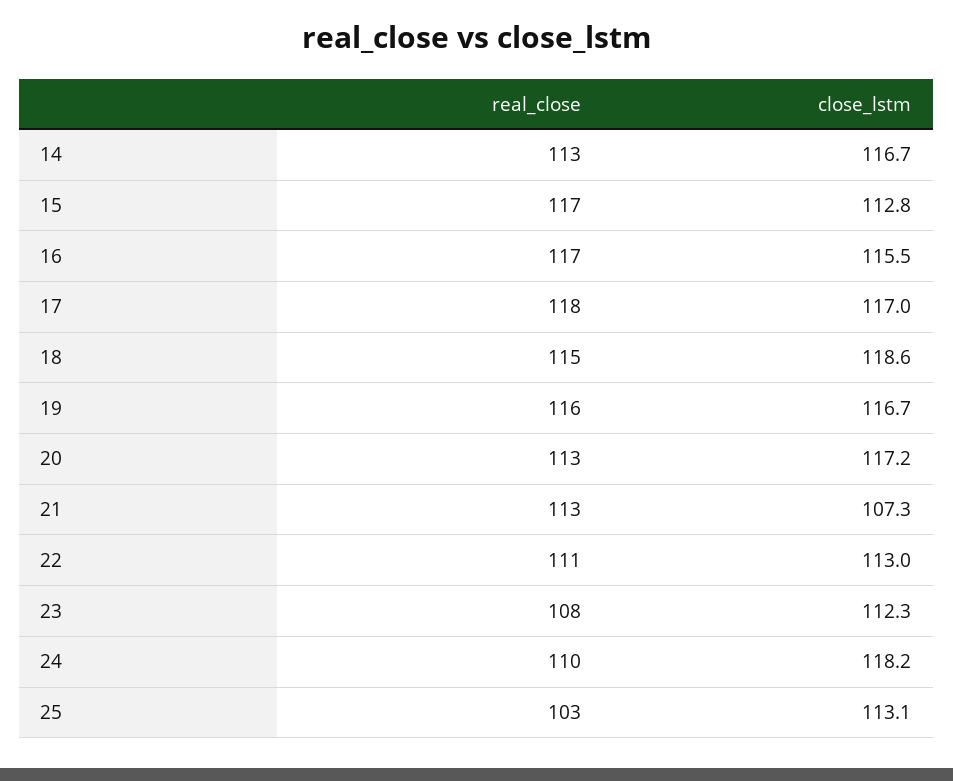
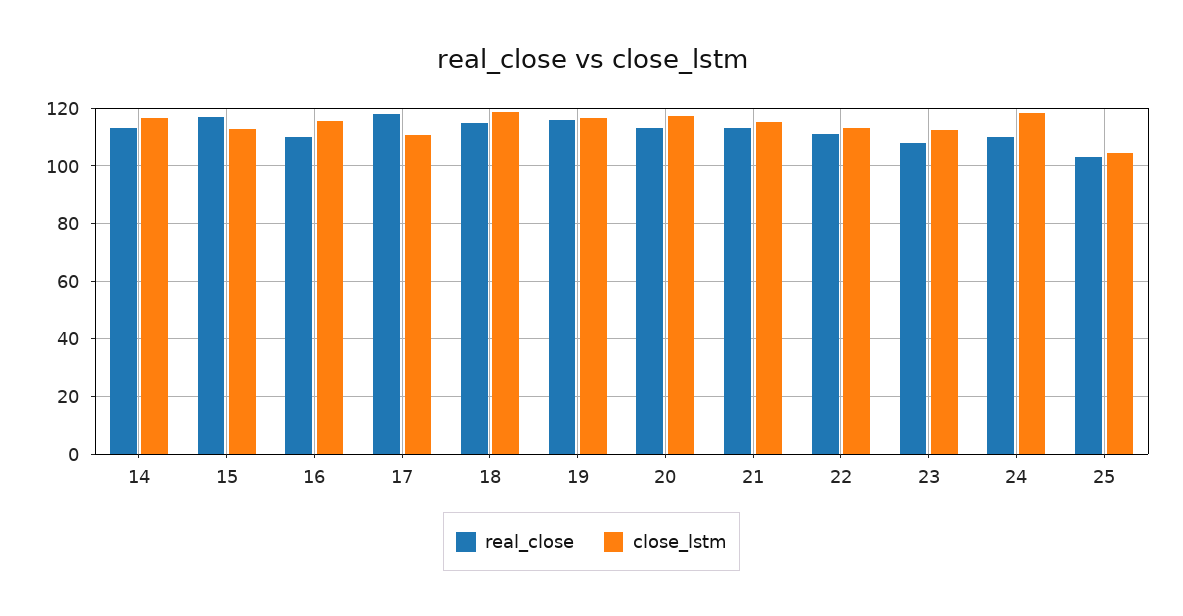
  {
    "real_close": {
      "14": 113,
      "15": 117,
-     "16": 117,
+     "16": 110,
      "17": 118,
      "18": 115,
      "19": 116,
      "20": 113,
      "21": 113,
      "22": 111,
      "23": 108,
      "24": 110,
      "25": 103
    },
    "close_lstm": {
      "14": 116.7,
      "15": 112.8,
      "16": 115.5,
-     "17": 117,
+     "17": 110,
      "18": 118.6,
      "19": 116.7,
      "20": 117.2,
-     "21": 107.3,
+     "21": 115,
      "22": 113,
      "23": 112.3,
      "24": 118.2,
-     "25": 113.1
+     "25": 105
    }
  }

